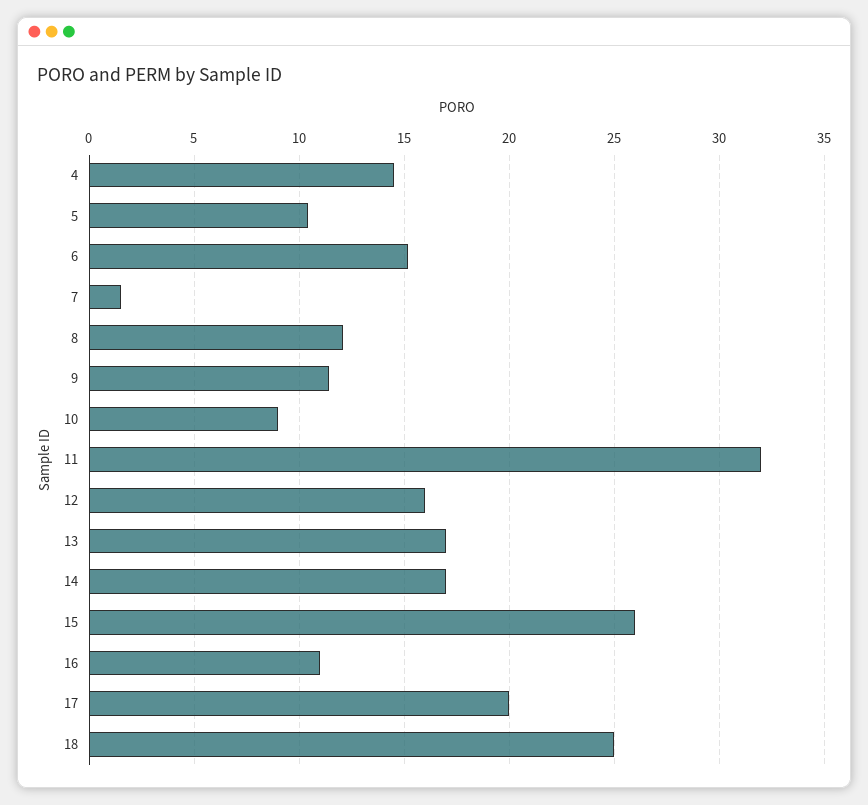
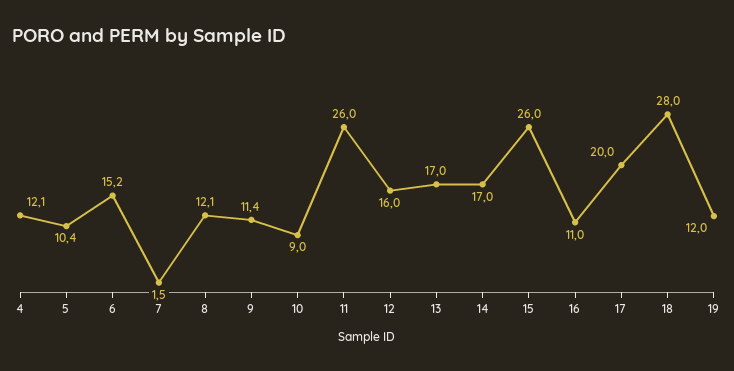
  {
-   "4": 14.5,
+   "4": 12.1,
    "5": 10.4,
    "6": 15.2,
    "7": 1.5,
    "8": 12.1,
    "9": 11.4,
    "10": 9,
-   "11": 32,
+   "11": 26,
    "12": 16,
    "13": 17,
    "14": 17,
    "15": 26,
    "16": 11,
    "17": 20,
-   "18": 25
+   "18": 28,
+   "19": 12
  }

